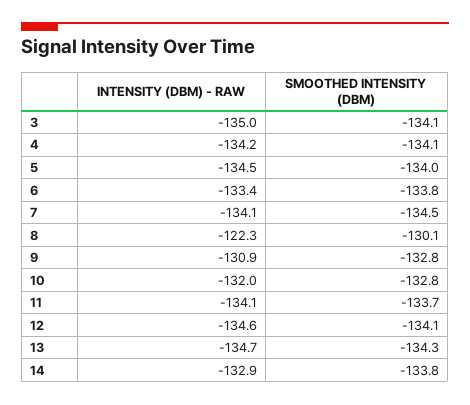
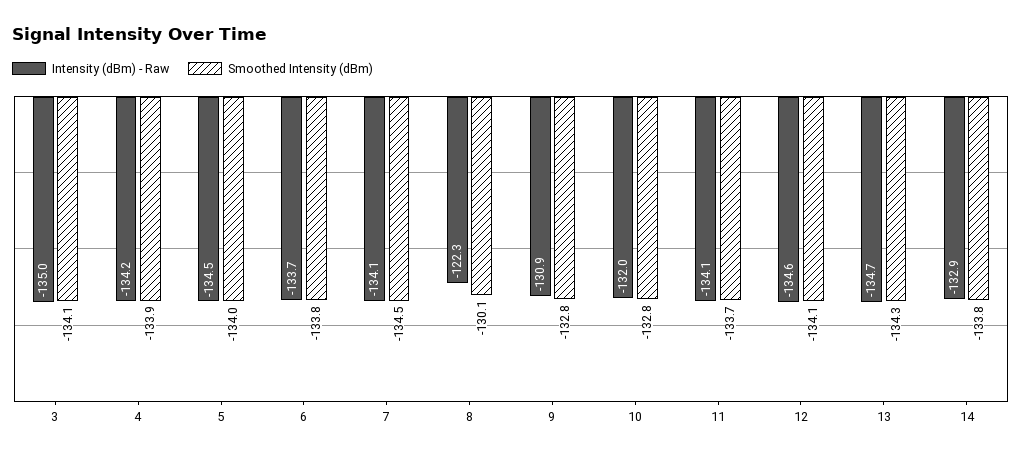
  {
    "INTENSITY (DBM) - RAW": {
      "3": -135,
      "4": -134.2,
      "5": -134.5,
-     "6": -133.4,
+     "6": -133.7,
      "7": -134.1,
      "8": -122.3,
      "9": -130.9,
      "10": -132,
      "11": -134.1,
      "12": -134.6,
      "13": -134.7,
      "14": -132.9
    },
    "SMOOTHED INTENSITY (DBM)": {
      "3": -134.1,
-     "4": -134.1,
+     "4": -133.9,
      "5": -134,
      "6": -133.8,
      "7": -134.5,
      "8": -130.1,
      "9": -132.8,
      "10": -132.8,
      "11": -133.7,
      "12": -134.1,
      "13": -134.3,
      "14": -133.8
    }
  }

